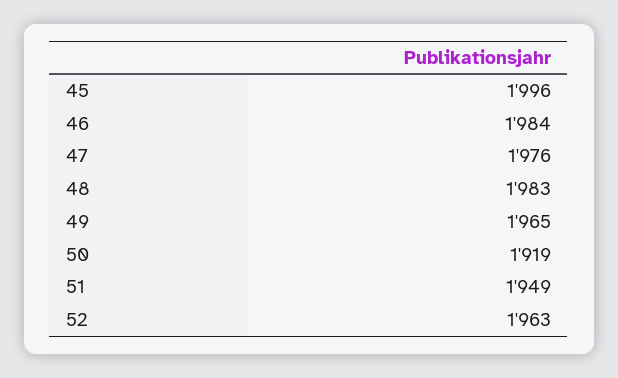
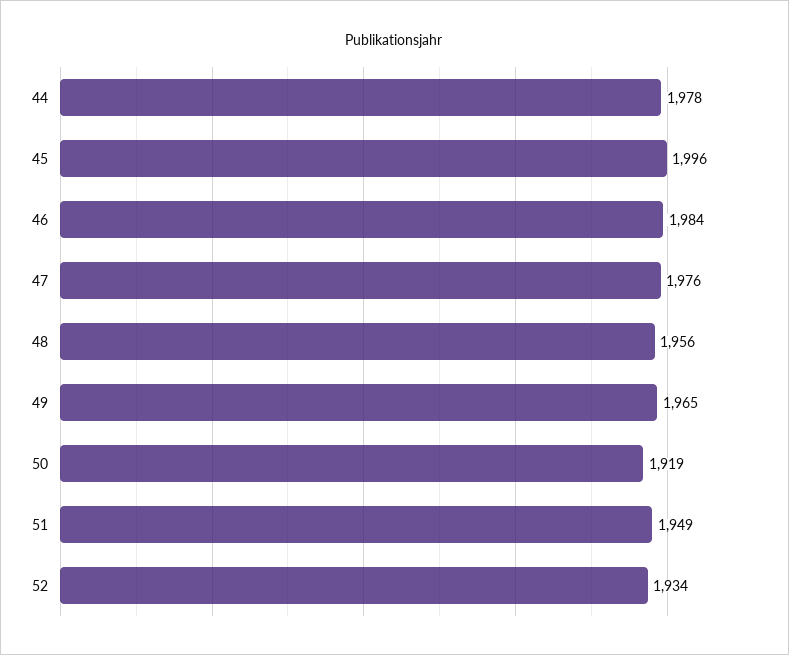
  {
    "45": 1996,
    "46": 1984,
    "47": 1976,
-   "48": 1983,
+   "48": 1956,
    "49": 1965,
    "50": 1919,
    "51": 1949,
-   "52": 1963
+   "52": 1934,
+   "44": 1978
  }

